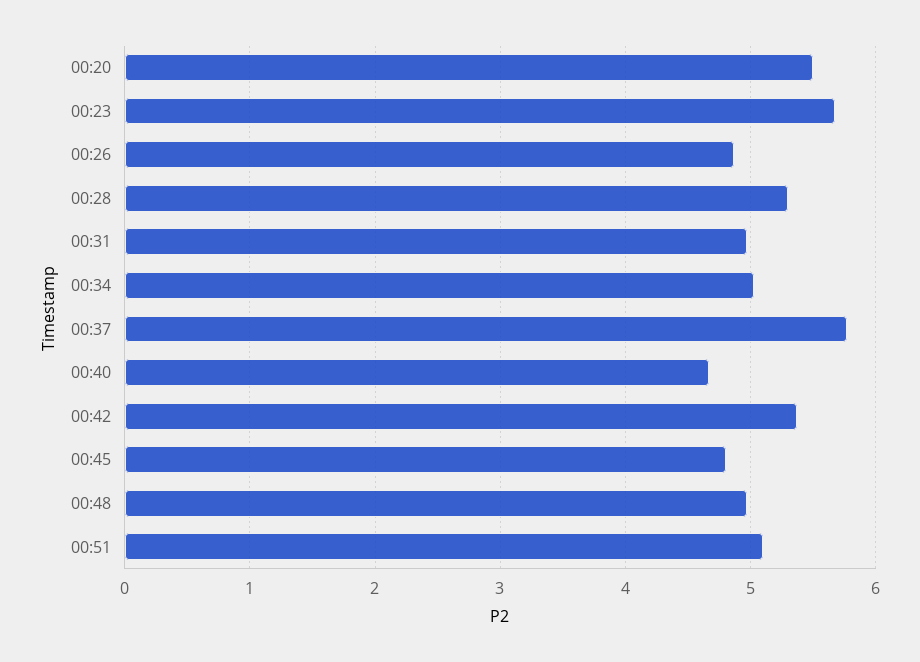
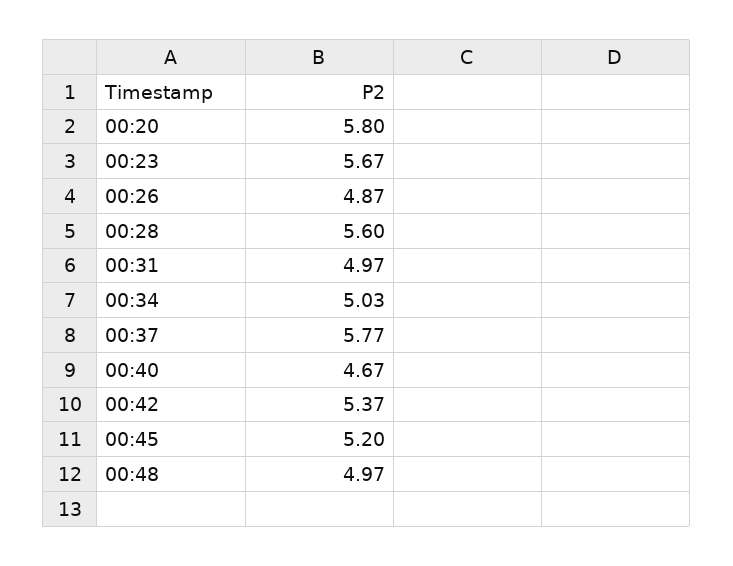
  {
-   "00:20": 5.5,
+   "00:20": 5.8,
    "00:23": 5.67,
    "00:26": 4.87,
-   "00:28": 5.3,
+   "00:28": 5.6,
    "00:31": 4.97,
    "00:34": 5.03,
    "00:37": 5.77,
    "00:40": 4.67,
    "00:42": 5.37,
-   "00:45": 4.8,
+   "00:45": 5.2,
-   "00:48": 4.97,
+   "00:48": 4.97
-   "00:51": 5.1
  }

